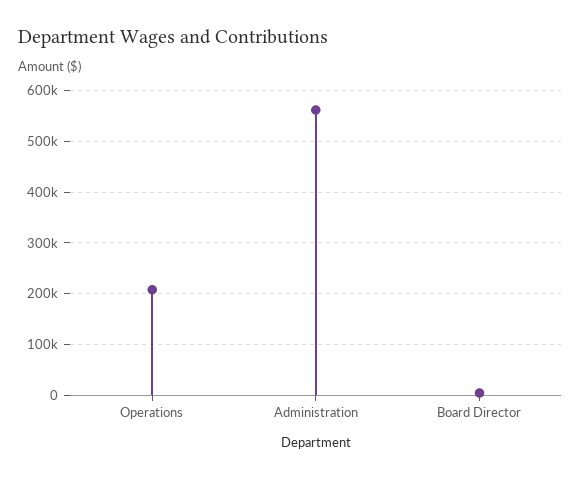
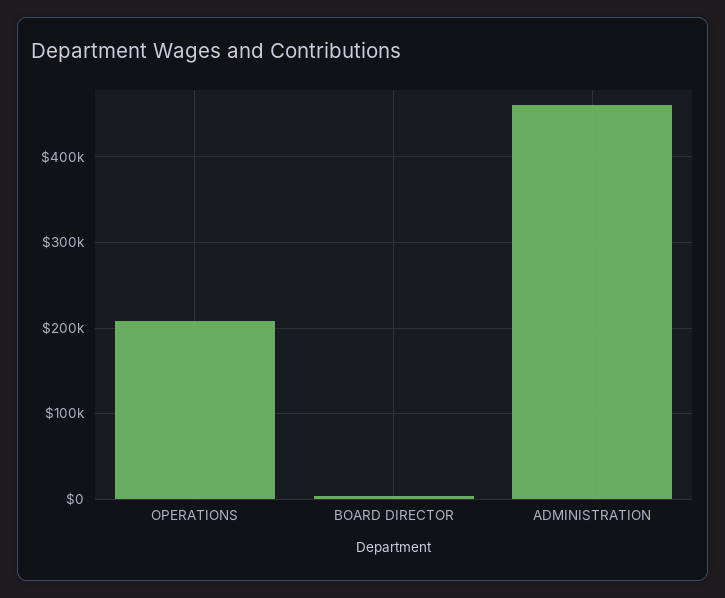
  {
    "Operations": 210000,
-   "Administration": 560000,
+   "Administration": 460000,
    "Board Director": 0
  }

